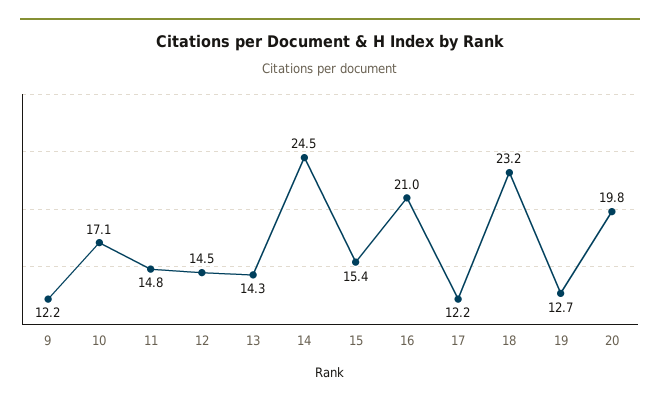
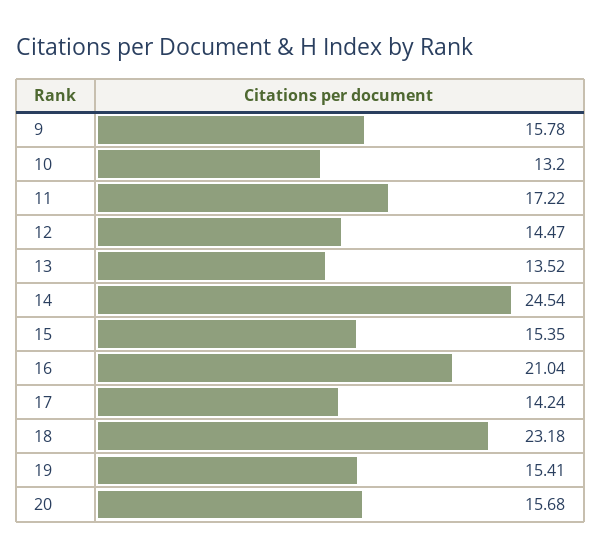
  {
-   "9": 12.2,
+   "9": 15.78,
-   "10": 17.1,
+   "10": 13.2,
-   "11": 14.8,
+   "11": 17.22,
    "12": 14.47,
-   "13": 14.3,
+   "13": 13.52,
    "14": 24.54,
    "15": 15.35,
    "16": 21.04,
-   "17": 12.2,
+   "17": 14.24,
    "18": 23.18,
-   "19": 12.7,
+   "19": 15.41,
-   "20": 19.8
+   "20": 15.68
  }

